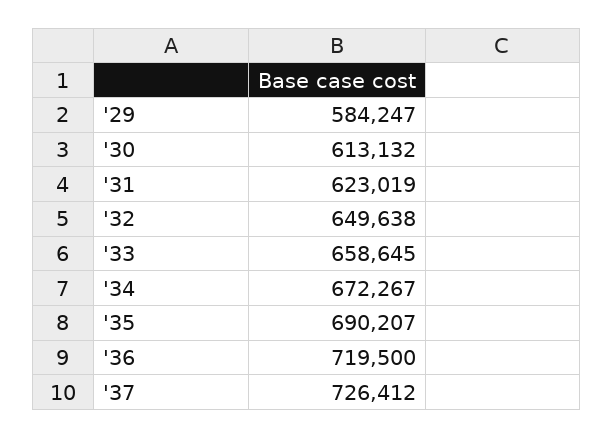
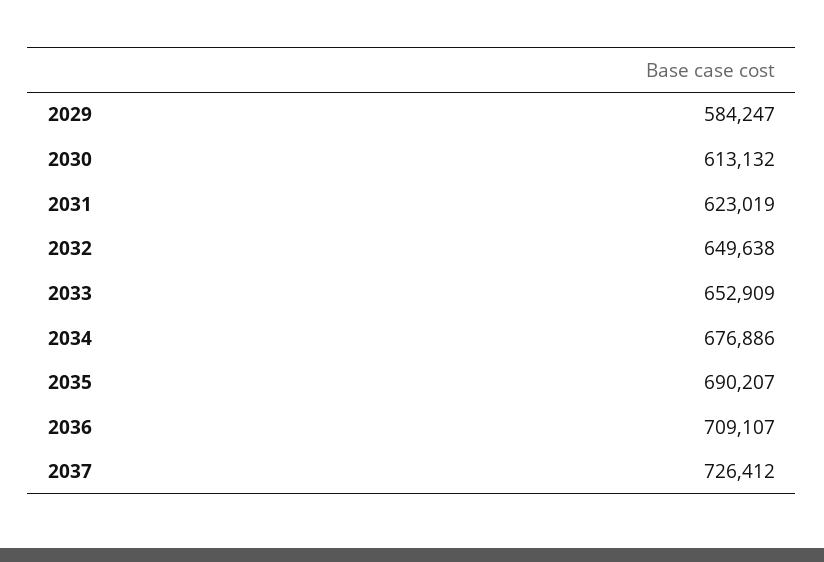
  {
    "'29": 584247,
    "'30": 613132,
    "'31": 623019,
    "'32": 649638,
-   "'33": 658645,
+   "'33": 652909,
-   "'34": 672267,
+   "'34": 676886,
    "'35": 690207,
-   "'36": 719500,
+   "'36": 709107,
    "'37": 726412
  }

